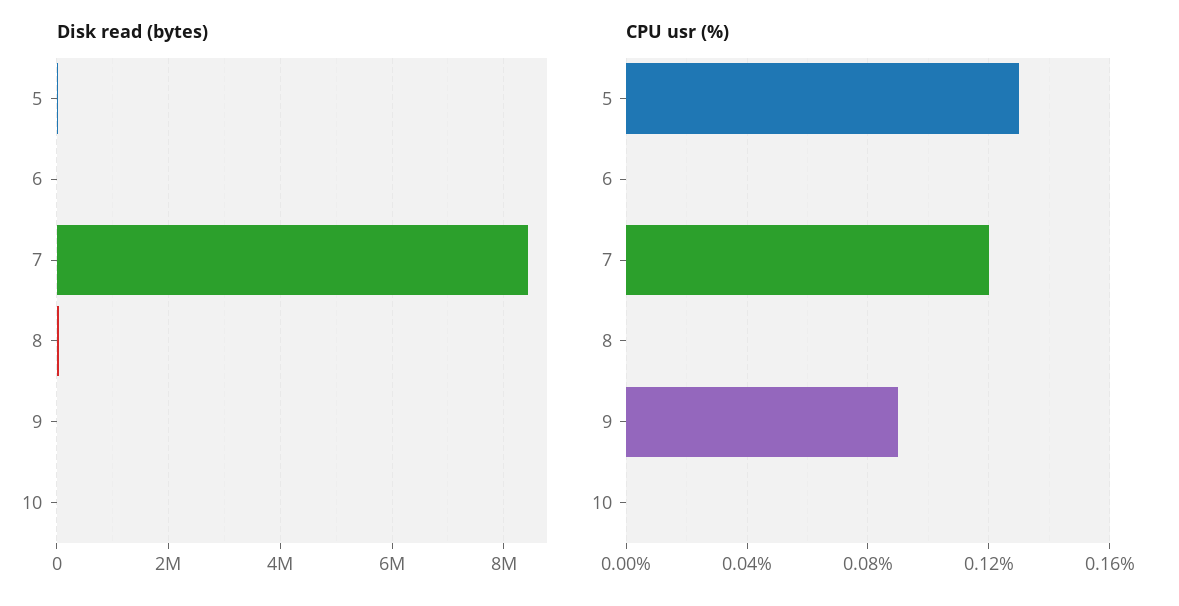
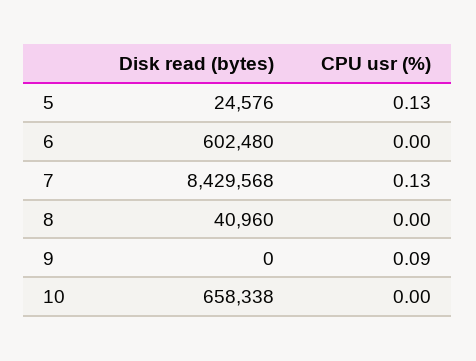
  {
    "Disk read (bytes)": {
      "5": 24576,
-     "6": 0,
+     "6": 602480,
      "7": 8429568,
      "8": 40960,
      "9": 0,
-     "10": 0
+     "10": 658338
    },
    "CPU usr (%)": {
      "5": 0.13,
      "6": 0,
-     "7": 0.12,
+     "7": 0.13,
      "8": 0,
      "9": 0.09,
      "10": 0
    }
  }

